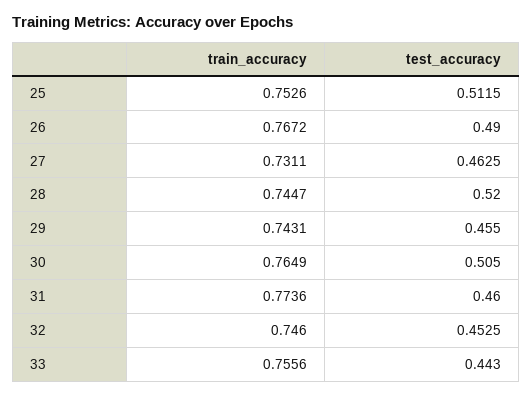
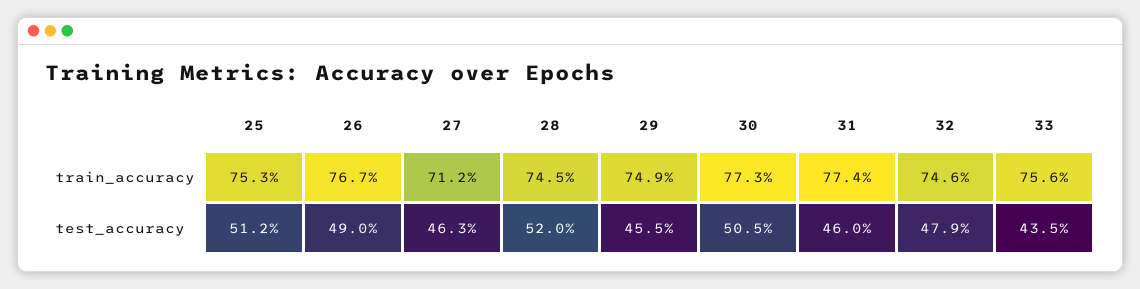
  {
    "train_accuracy": {
      "25": 0.7526,
      "26": 0.7672,
-     "27": 0.7311,
+     "27": 0.712,
      "28": 0.7447,
-     "29": 0.7431,
+     "29": 0.749,
-     "30": 0.7649,
+     "30": 0.773,
      "31": 0.7736,
      "32": 0.746,
      "33": 0.7556
    },
    "test_accuracy": {
      "25": 0.5115,
      "26": 0.49,
      "27": 0.4625,
      "28": 0.52,
      "29": 0.455,
      "30": 0.505,
      "31": 0.46,
-     "32": 0.4525,
+     "32": 0.479,
-     "33": 0.443
+     "33": 0.435
    }
  }

